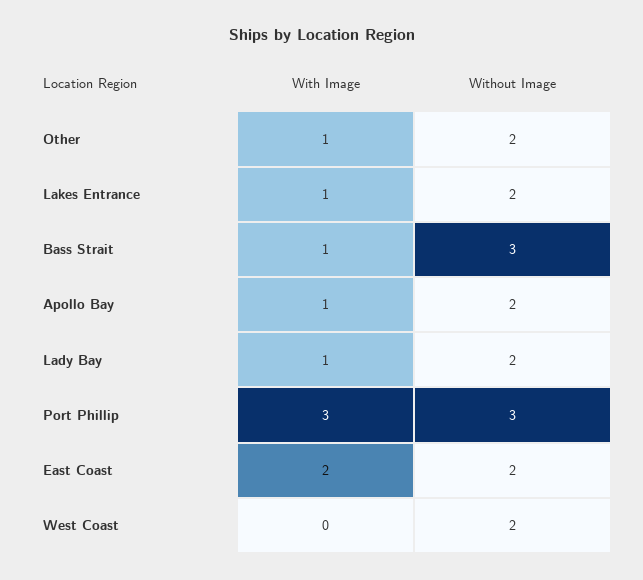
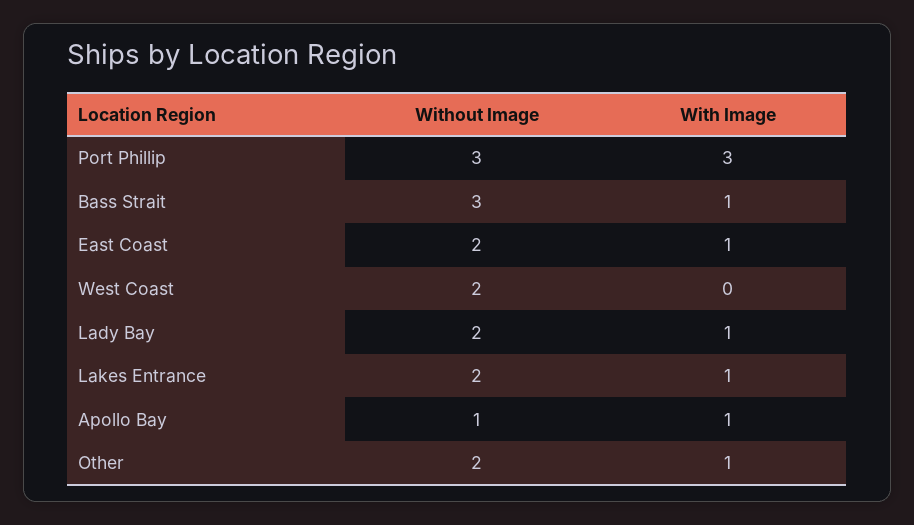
  {
    "With Image": {
      "Other": 1,
      "Lakes Entrance": 1,
      "Bass Strait": 1,
      "Apollo Bay": 1,
      "Lady Bay": 1,
      "Port Phillip": 3,
-     "East Coast": 2,
+     "East Coast": 1,
      "West Coast": 0
    },
    "Without Image": {
      "Other": 2,
      "Lakes Entrance": 2,
      "Bass Strait": 3,
-     "Apollo Bay": 2,
+     "Apollo Bay": 1,
      "Lady Bay": 2,
      "Port Phillip": 3,
      "East Coast": 2,
      "West Coast": 2
    }
  }

